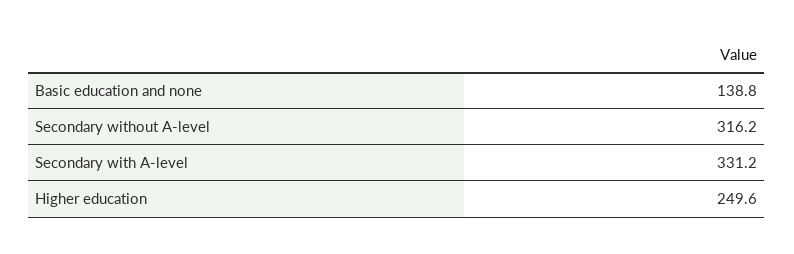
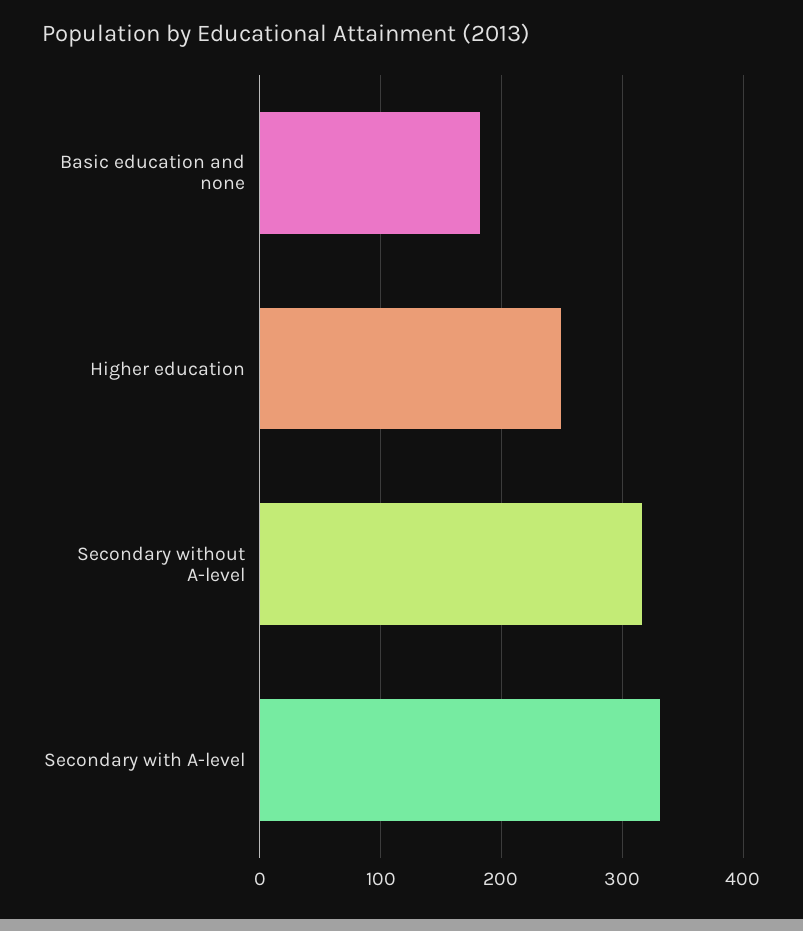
  {
-   "Basic education and none": 138.8,
+   "Basic education and none": 180,
    "Secondary without A-level": 316.2,
    "Secondary with A-level": 331.2,
    "Higher education": 249.6
  }

